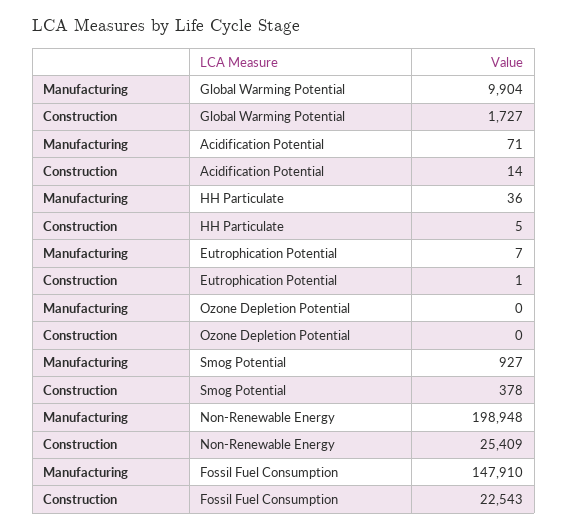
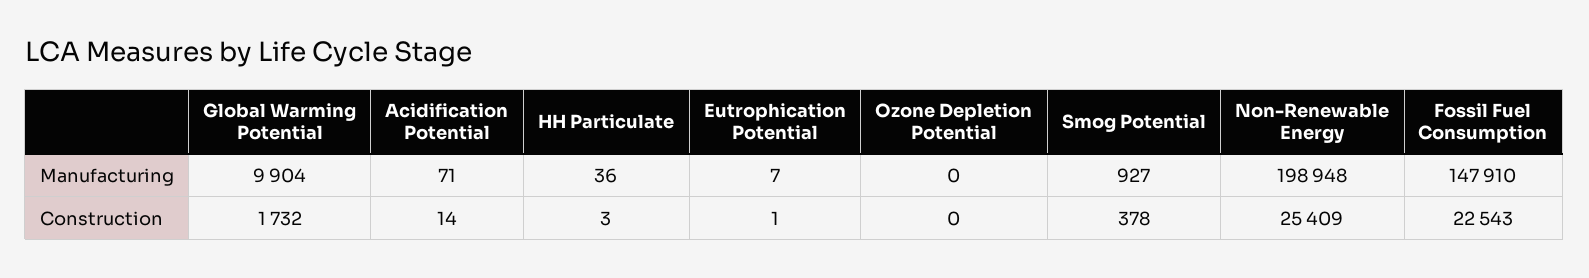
  {
    "Manufacturing": {
      "Global Warming Potential": 9904,
      "Acidification Potential": 71,
      "HH Particulate": 36,
      "Eutrophication Potential": 7,
      "Ozone Depletion Potential": 0,
      "Smog Potential": 927,
      "Non-Renewable Energy": 198948,
      "Fossil Fuel Consumption": 147910
    },
    "Construction": {
-     "Global Warming Potential": 1727,
+     "Global Warming Potential": 1732,
      "Acidification Potential": 14,
-     "HH Particulate": 5,
+     "HH Particulate": 3,
      "Eutrophication Potential": 1,
      "Ozone Depletion Potential": 0,
      "Smog Potential": 378,
      "Non-Renewable Energy": 25409,
      "Fossil Fuel Consumption": 22543
    }
  }

